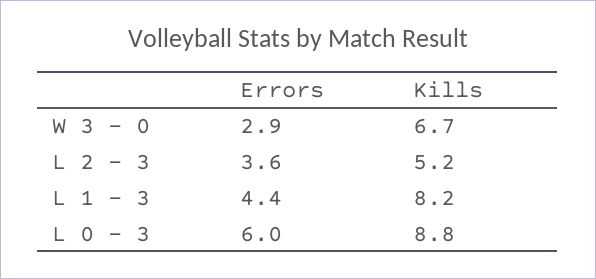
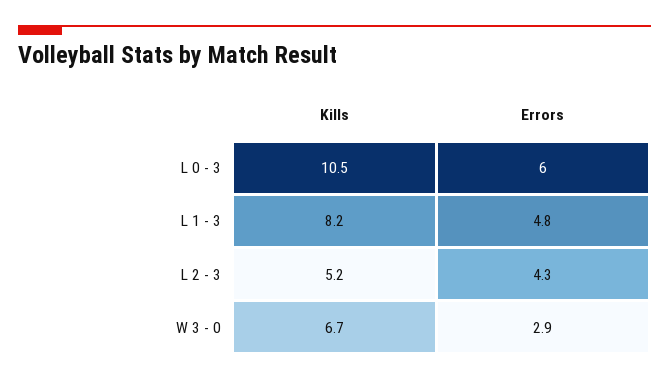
  {
    "Errors": {
      "W 3 - 0": 2.9,
-     "L 2 - 3": 3.6,
+     "L 2 - 3": 4.3,
-     "L 1 - 3": 4.4,
+     "L 1 - 3": 4.8,
      "L 0 - 3": 6
    },
    "Kills": {
      "W 3 - 0": 6.7,
      "L 2 - 3": 5.2,
      "L 1 - 3": 8.2,
-     "L 0 - 3": 8.8
+     "L 0 - 3": 10.5
    }
  }

